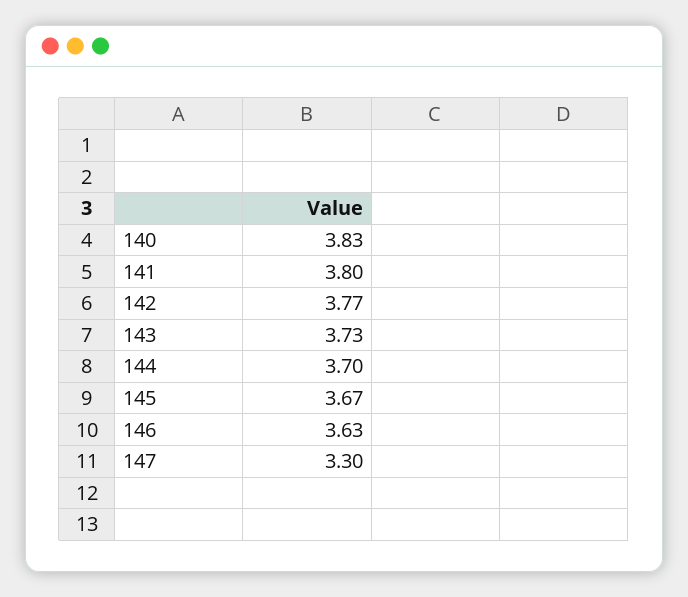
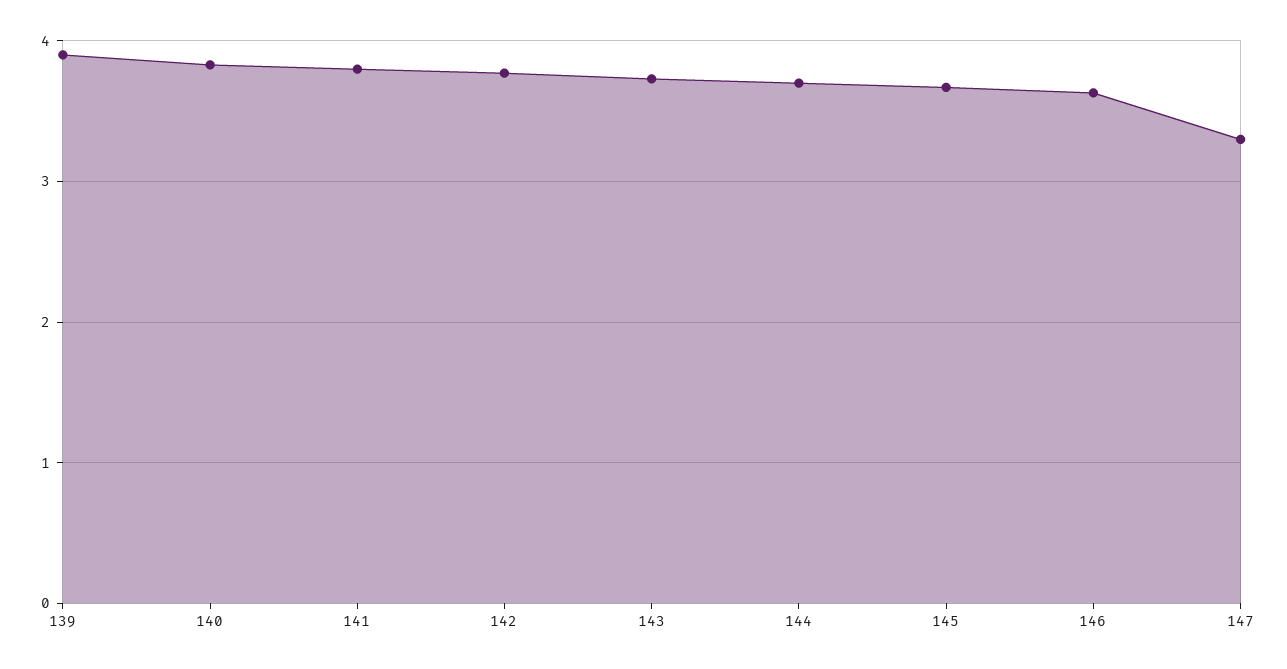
  {
    "140": 3.83,
    "141": 3.8,
    "142": 3.77,
    "143": 3.73,
    "144": 3.7,
    "145": 3.67,
    "146": 3.63,
-   "147": 3.3
+   "147": 3.3,
+   "139": 3.9
  }

